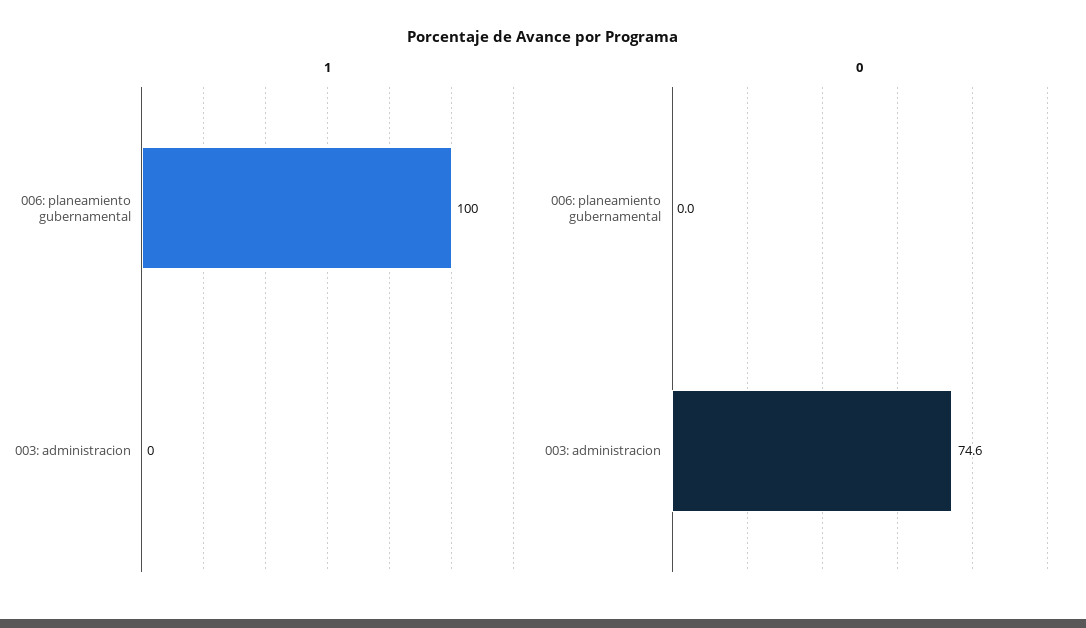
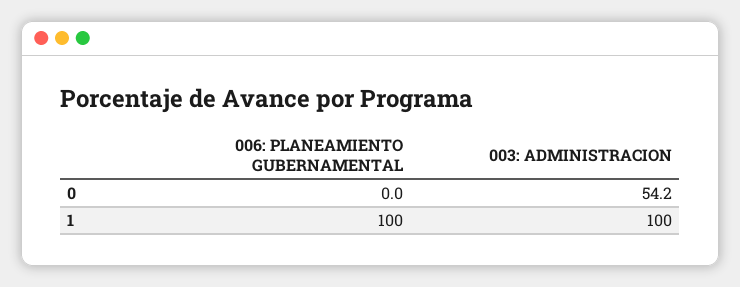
  {
    "1": {
      "006: planeamiento gubernamental": 100,
-     "003: administracion": 0
+     "003: administracion": 100
    },
    "0": {
      "006: planeamiento gubernamental": 0,
-     "003: administracion": 74.6
+     "003: administracion": 54.2
    }
  }

